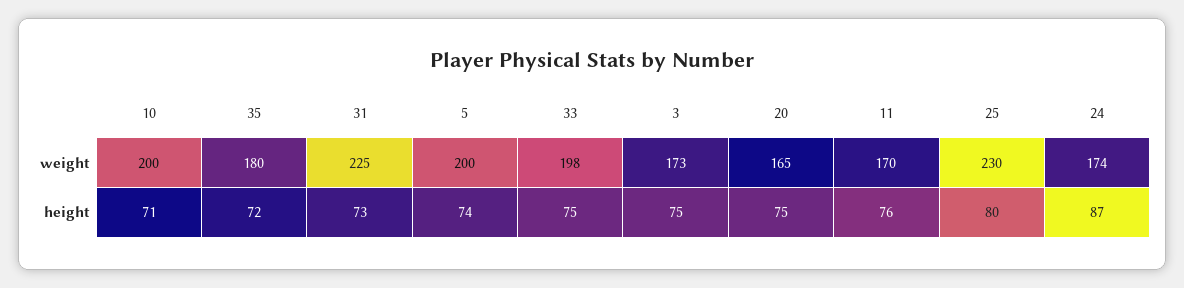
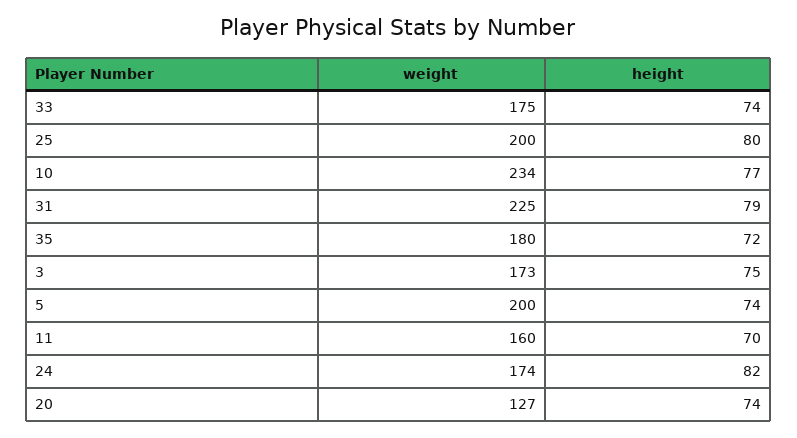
  {
    "10": {
-     "weight": 200,
+     "weight": 234,
-     "height": 71
+     "height": 77
    },
    "35": {
      "weight": 180,
      "height": 72
    },
    "31": {
      "weight": 225,
-     "height": 73
+     "height": 79
    },
    "5": {
      "weight": 200,
      "height": 74
    },
    "33": {
-     "weight": 198,
+     "weight": 175,
-     "height": 75
+     "height": 74
    },
    "3": {
      "weight": 173,
      "height": 75
    },
    "20": {
-     "weight": 165,
+     "weight": 127,
-     "height": 75
+     "height": 74
    },
    "11": {
-     "weight": 170,
+     "weight": 160,
-     "height": 76
+     "height": 70
    },
    "25": {
-     "weight": 230,
+     "weight": 200,
      "height": 80
    },
    "24": {
      "weight": 174,
-     "height": 87
+     "height": 82
    }
  }

